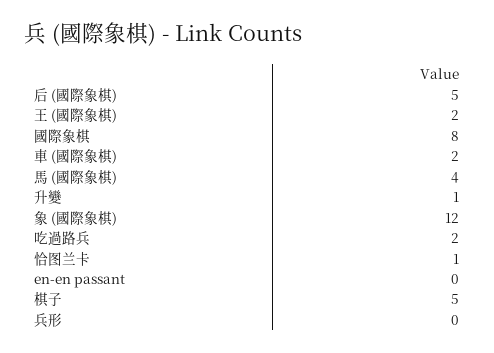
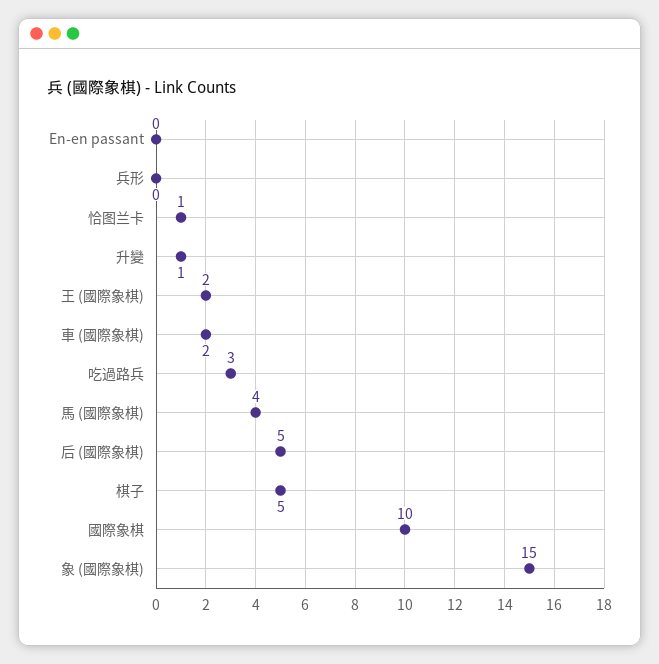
  {
    "后 (國際象棋)": 5,
    "王 (國際象棋)": 2,
-   "國際象棋": 8,
+   "國際象棋": 10,
    "車 (國際象棋)": 2,
    "馬 (國際象棋)": 4,
    "升變": 1,
-   "象 (國際象棋)": 12,
+   "象 (國際象棋)": 15,
-   "吃過路兵": 2,
+   "吃過路兵": 3,
    "恰图兰卡": 1,
    "en-en passant": 0,
    "棋子": 5,
    "兵形": 0
  }

